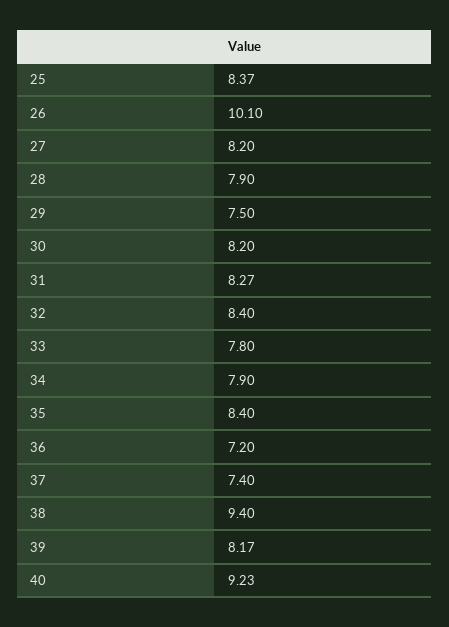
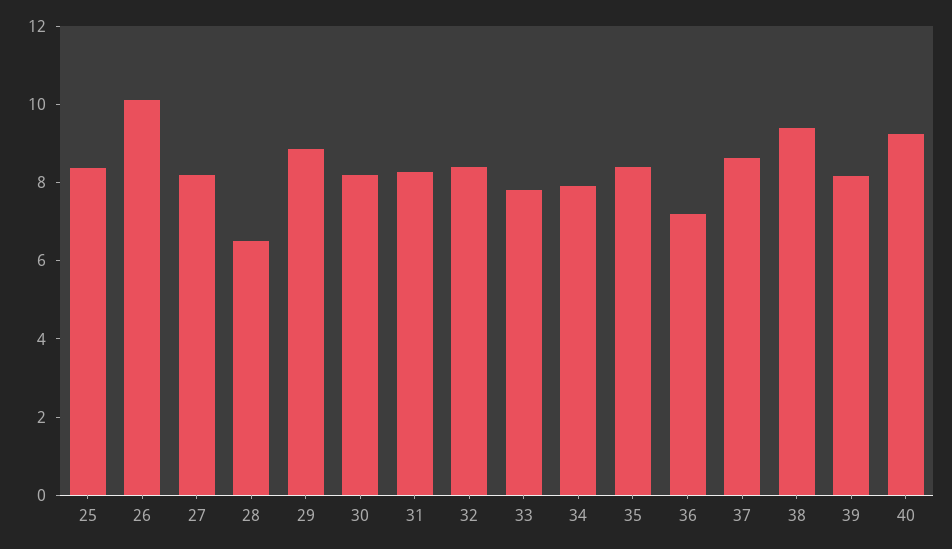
  {
    "25": 8.37,
    "26": 10.1,
    "27": 8.2,
-   "28": 7.9,
+   "28": 6.5,
-   "29": 7.5,
+   "29": 9,
    "30": 8.2,
    "31": 8.27,
    "32": 8.4,
    "33": 7.8,
    "34": 7.9,
    "35": 8.4,
    "36": 7.2,
-   "37": 7.4,
+   "37": 8.5,
    "38": 9.4,
    "39": 8.17,
    "40": 9.23
  }

